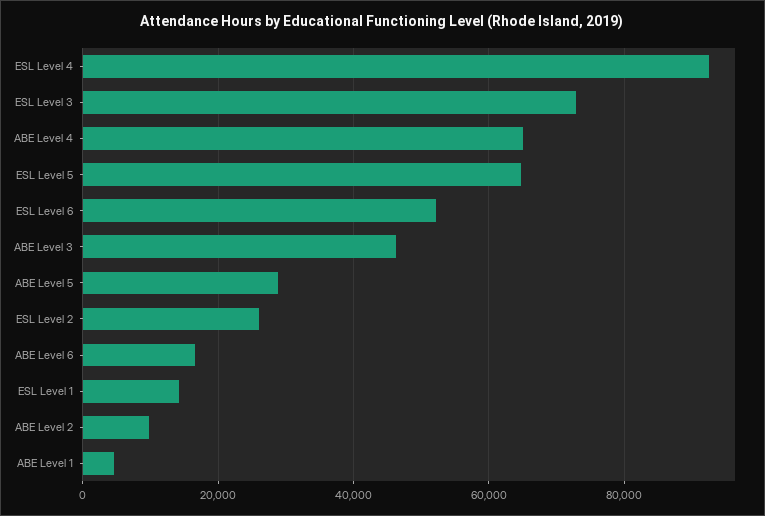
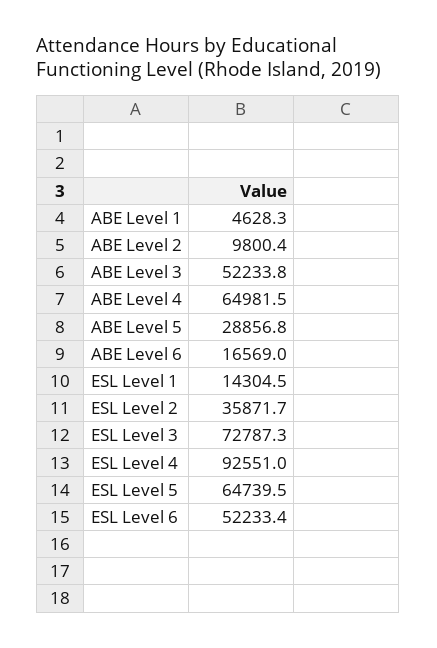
  {
    "ESL Level 4": 92551,
    "ESL Level 3": 72787.3,
    "ABE Level 4": 64981.5,
    "ESL Level 5": 64739.5,
    "ESL Level 6": 52233.4,
-   "ABE Level 3": 46000,
+   "ABE Level 3": 52233.8,
    "ABE Level 5": 28856.8,
-   "ESL Level 2": 26000,
+   "ESL Level 2": 35871.7,
    "ABE Level 6": 16569,
    "ESL Level 1": 14304.5,
    "ABE Level 2": 9800.4,
    "ABE Level 1": 4628.3
  }

